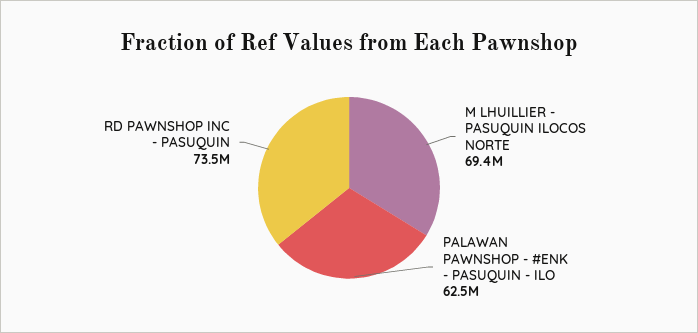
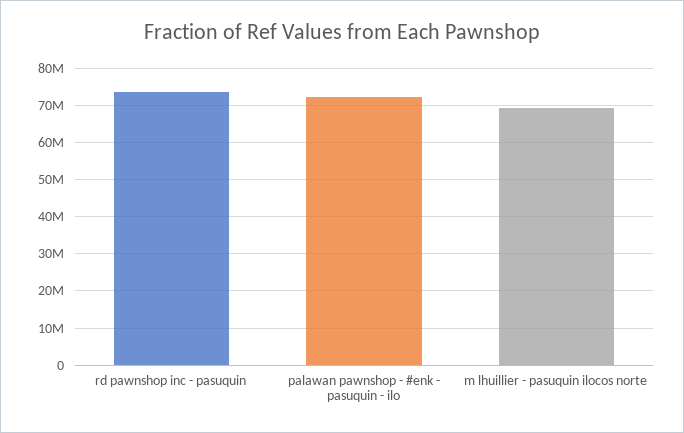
  {
    "M LHUILLIER - PASUQUIN ILOCOS NORTE": 69400000,
-   "PALAWAN PAWNSHOP - #ENK - PASUQUIN - ILO": 62500000,
+   "PALAWAN PAWNSHOP - #ENK - PASUQUIN - ILO": 72000000,
    "RD PAWNSHOP INC - PASUQUIN": 73500000
  }

